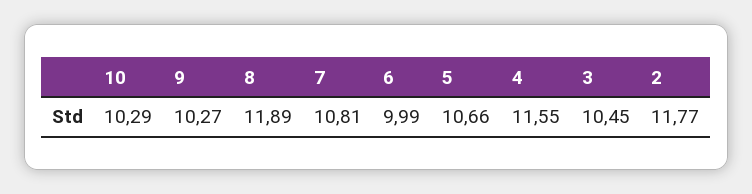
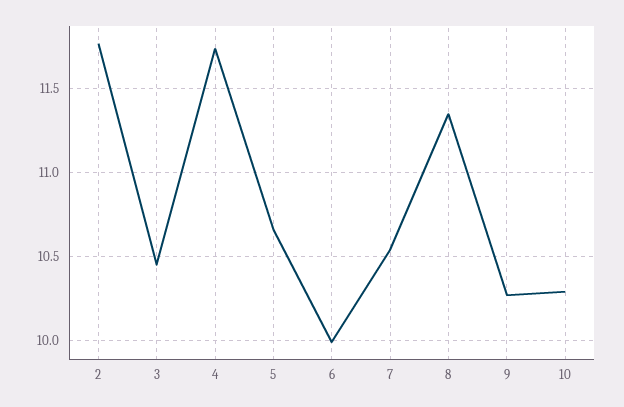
  {
    "10": 10.29,
    "9": 10.27,
-   "8": 11.89,
+   "8": 11.35,
-   "7": 10.81,
+   "7": 10.55,
    "6": 9.99,
    "5": 10.66,
-   "4": 11.55,
+   "4": 11.75,
    "3": 10.45,
    "2": 11.77
  }

